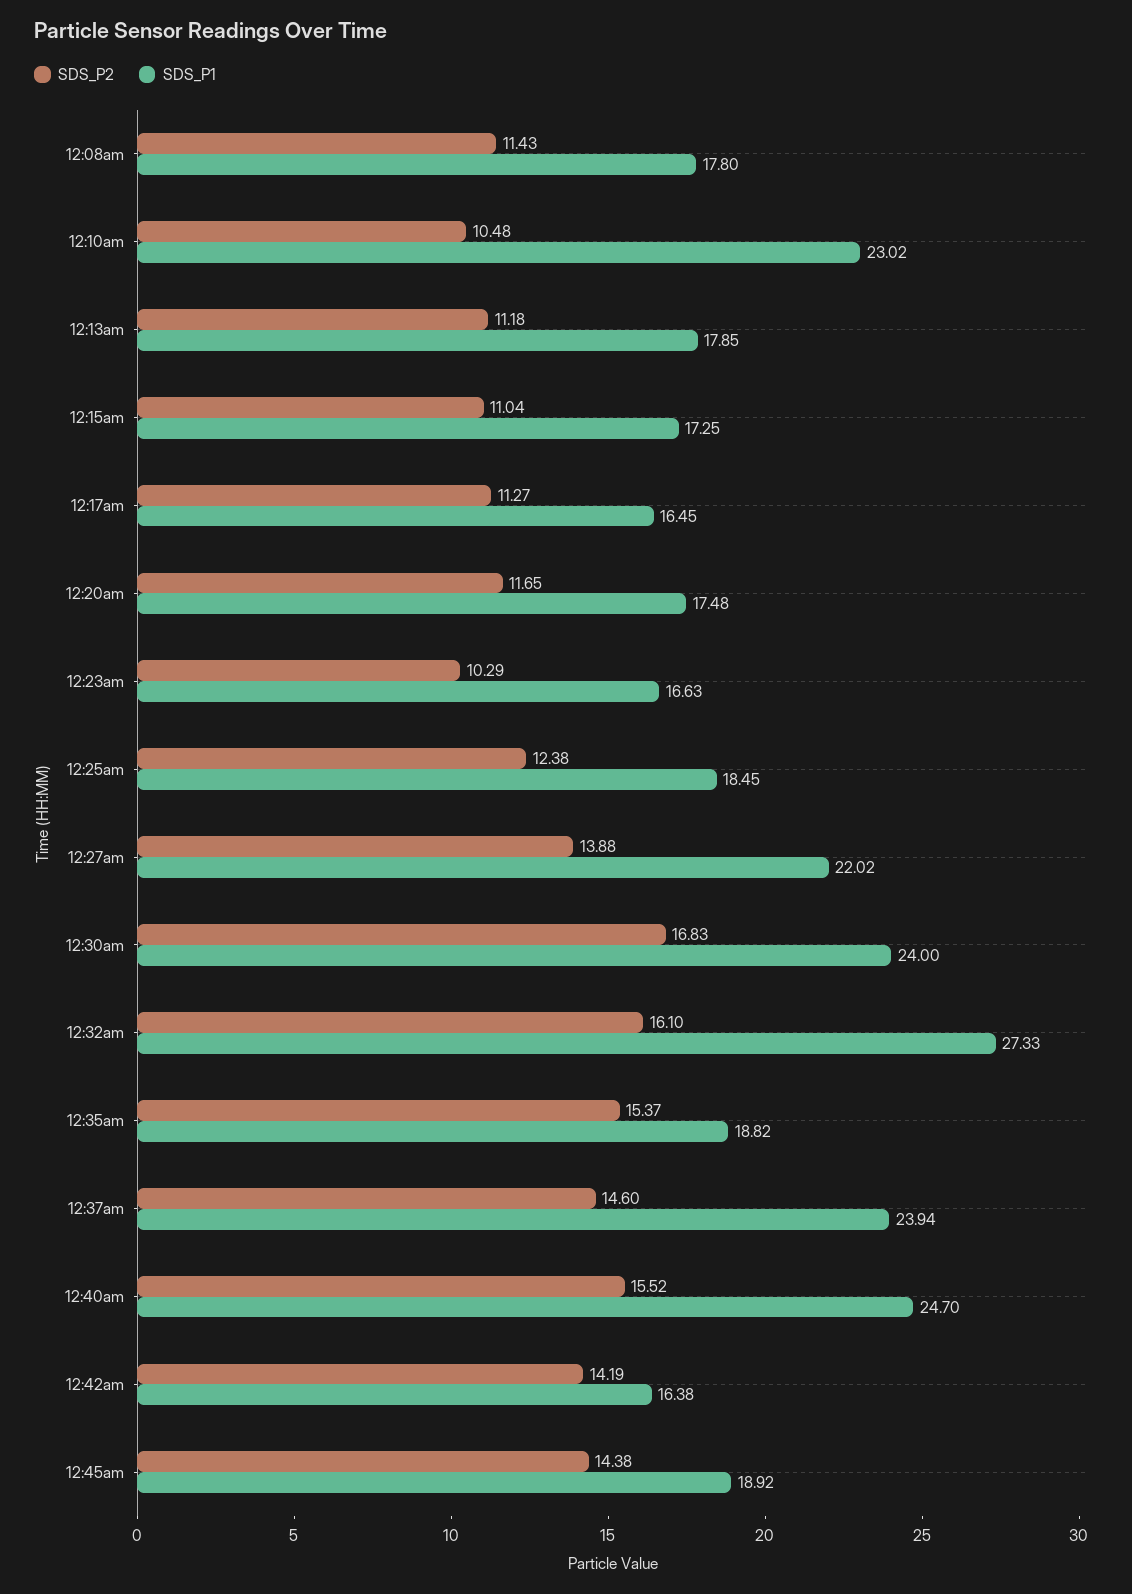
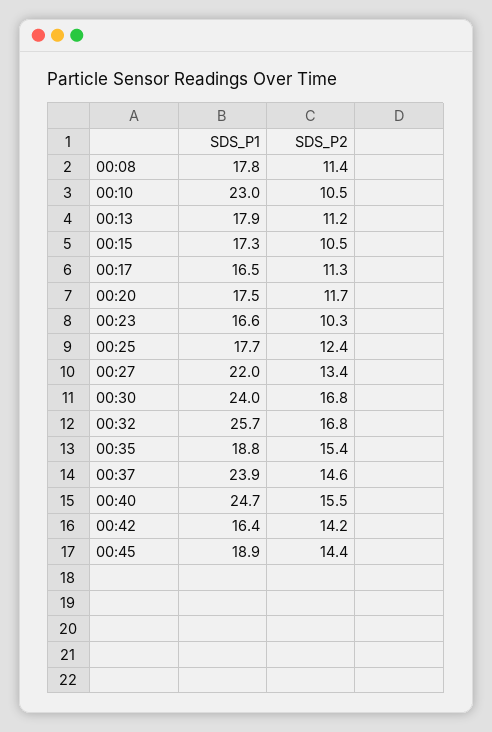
  {
    "SDS_P2": {
      "12:08am": 11.43,
      "12:10am": 10.48,
      "12:13am": 11.18,
-     "12:15am": 11.04,
+     "12:15am": 10.5,
      "12:17am": 11.27,
      "12:20am": 11.65,
      "12:23am": 10.29,
      "12:25am": 12.38,
-     "12:27am": 13.88,
+     "12:27am": 13.4,
      "12:30am": 16.83,
-     "12:32am": 16.1,
+     "12:32am": 16.8,
      "12:35am": 15.37,
      "12:37am": 14.6,
      "12:40am": 15.52,
      "12:42am": 14.19,
      "12:45am": 14.38
    },
    "SDS_P1": {
      "12:08am": 17.8,
      "12:10am": 23.02,
      "12:13am": 17.85,
      "12:15am": 17.25,
      "12:17am": 16.45,
      "12:20am": 17.48,
      "12:23am": 16.63,
-     "12:25am": 18.45,
+     "12:25am": 17.7,
      "12:27am": 22.02,
      "12:30am": 24,
-     "12:32am": 27.33,
+     "12:32am": 25.7,
      "12:35am": 18.82,
      "12:37am": 23.94,
      "12:40am": 24.7,
      "12:42am": 16.38,
      "12:45am": 18.92
    }
  }

